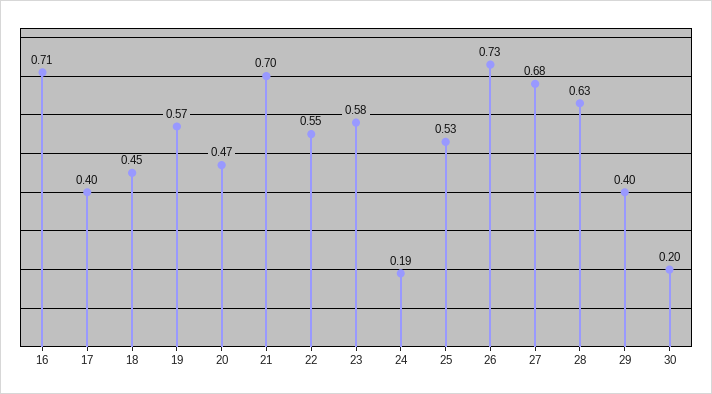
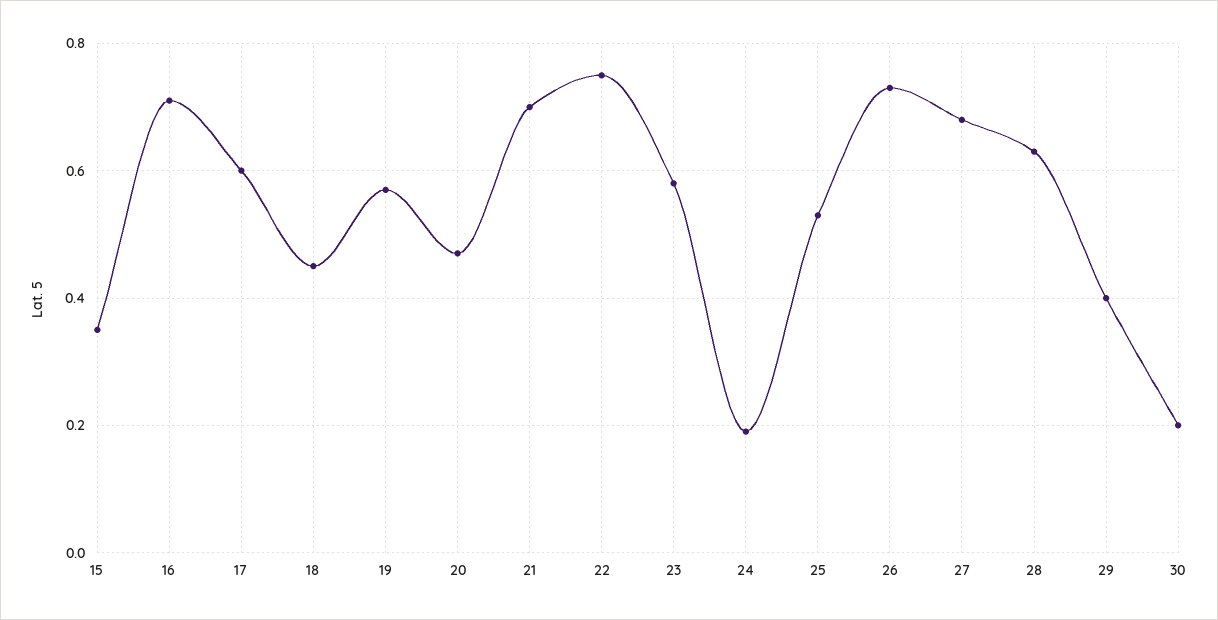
  {
    "16": 0.71,
-   "17": 0.4,
+   "17": 0.6,
    "18": 0.45,
    "19": 0.57,
    "20": 0.47,
    "21": 0.7,
-   "22": 0.55,
+   "22": 0.75,
    "23": 0.58,
    "24": 0.19,
    "25": 0.53,
    "26": 0.73,
    "27": 0.68,
    "28": 0.63,
    "29": 0.4,
-   "30": 0.2
+   "30": 0.2,
+   "15": 0.35
  }

